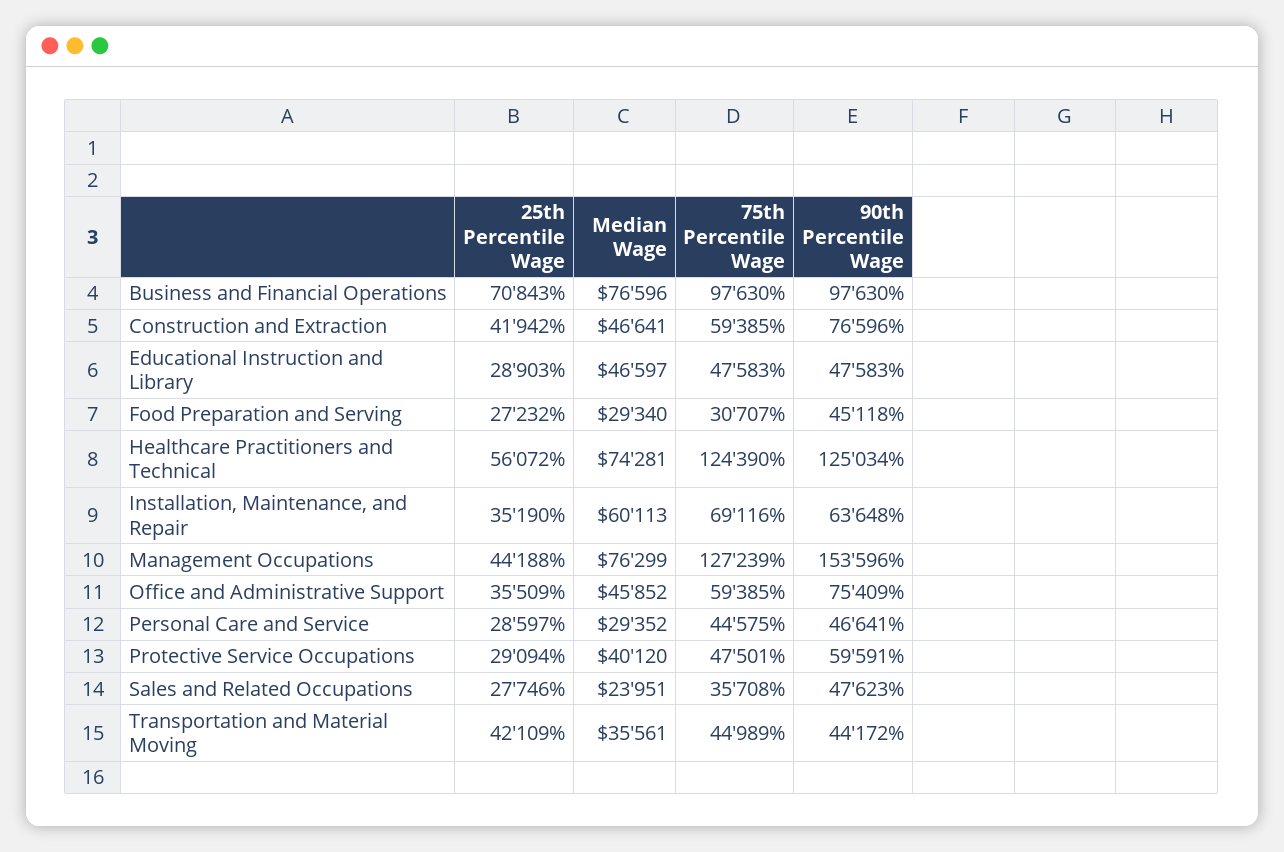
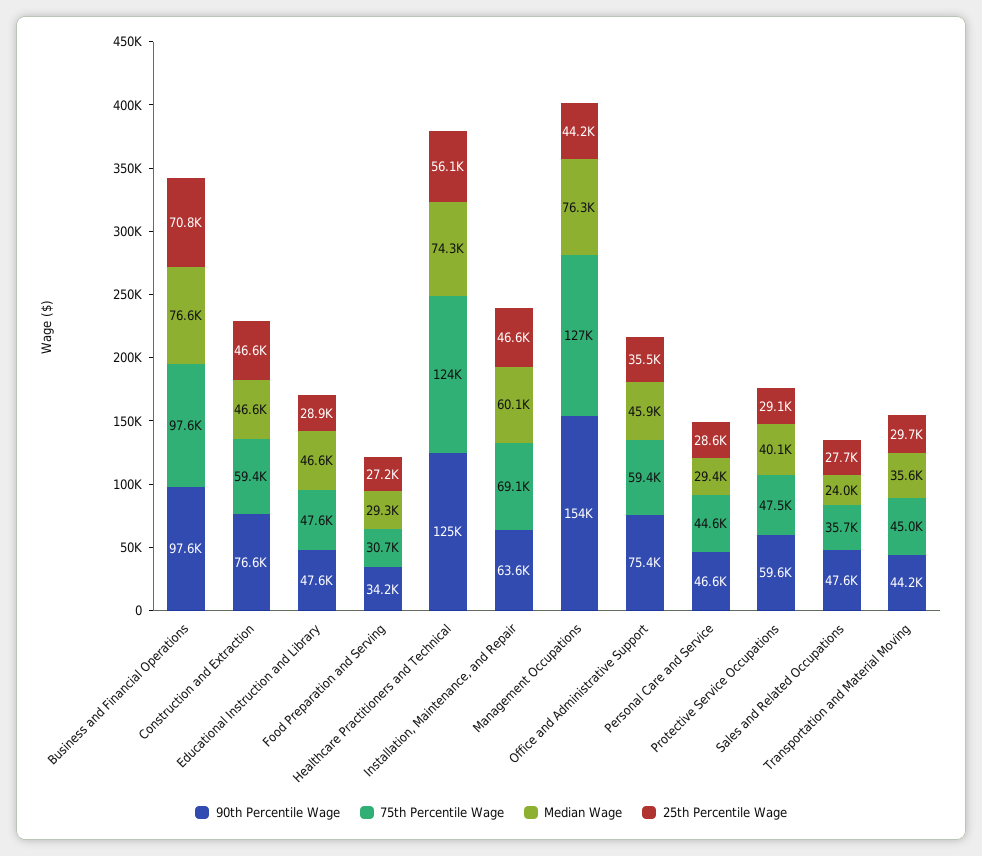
  {
    "25th Percentile Wage": {
      "Business and Financial Operations": 70843,
-     "Construction and Extraction": 41942,
+     "Construction and Extraction": 46600,
      "Educational Instruction and Library": 28903,
      "Food Preparation and Serving": 27232,
      "Healthcare Practitioners and Technical": 56072,
-     "Installation, Maintenance, and Repair": 35190,
+     "Installation, Maintenance, and Repair": 46600,
      "Management Occupations": 44188,
      "Office and Administrative Support": 35509,
      "Personal Care and Service": 28597,
      "Protective Service Occupations": 29094,
      "Sales and Related Occupations": 27746,
-     "Transportation and Material Moving": 42109
+     "Transportation and Material Moving": 29700
    },
    "Median Wage": {
      "Business and Financial Operations": 76596,
      "Construction and Extraction": 46641,
      "Educational Instruction and Library": 46597,
      "Food Preparation and Serving": 29340,
      "Healthcare Practitioners and Technical": 74281,
      "Installation, Maintenance, and Repair": 60113,
      "Management Occupations": 76299,
      "Office and Administrative Support": 45852,
      "Personal Care and Service": 29352,
      "Protective Service Occupations": 40120,
      "Sales and Related Occupations": 23951,
      "Transportation and Material Moving": 35561
    },
    "75th Percentile Wage": {
      "Business and Financial Operations": 97630,
      "Construction and Extraction": 59385,
      "Educational Instruction and Library": 47583,
      "Food Preparation and Serving": 30707,
      "Healthcare Practitioners and Technical": 124390,
      "Installation, Maintenance, and Repair": 69116,
      "Management Occupations": 127239,
      "Office and Administrative Support": 59385,
      "Personal Care and Service": 44575,
      "Protective Service Occupations": 47501,
      "Sales and Related Occupations": 35708,
      "Transportation and Material Moving": 44989
    },
    "90th Percentile Wage": {
      "Business and Financial Operations": 97630,
      "Construction and Extraction": 76596,
      "Educational Instruction and Library": 47583,
-     "Food Preparation and Serving": 45118,
+     "Food Preparation and Serving": 34200,
      "Healthcare Practitioners and Technical": 125034,
      "Installation, Maintenance, and Repair": 63648,
      "Management Occupations": 153596,
      "Office and Administrative Support": 75409,
      "Personal Care and Service": 46641,
      "Protective Service Occupations": 59591,
      "Sales and Related Occupations": 47623,
      "Transportation and Material Moving": 44172
    }
  }

